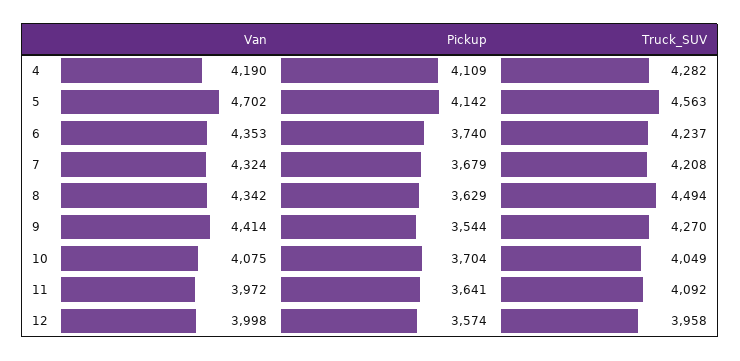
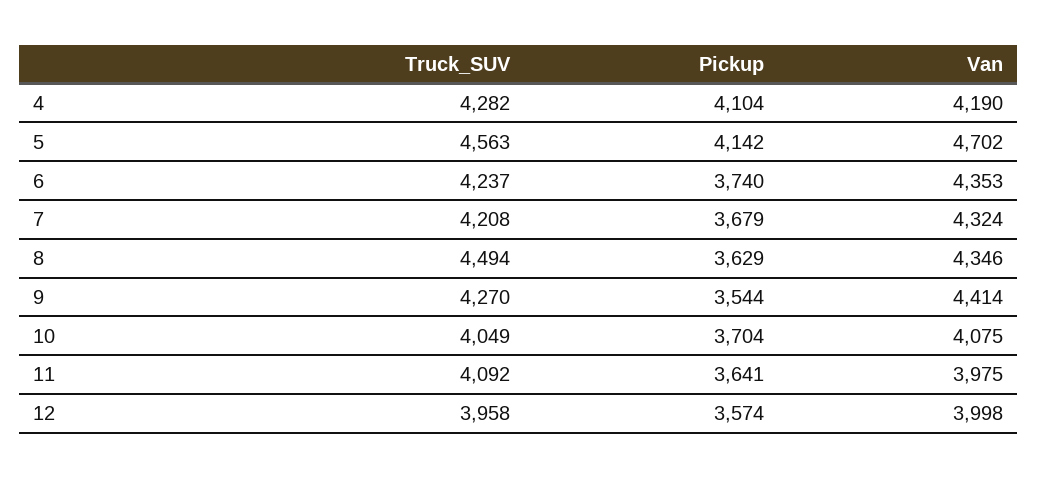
  {
    "Van": {
      "4": 4190,
      "5": 4702,
      "6": 4353,
      "7": 4324,
-     "8": 4342,
+     "8": 4346,
      "9": 4414,
      "10": 4075,
-     "11": 3972,
+     "11": 3975,
      "12": 3998
    },
    "Pickup": {
-     "4": 4109,
+     "4": 4104,
      "5": 4142,
      "6": 3740,
      "7": 3679,
      "8": 3629,
      "9": 3544,
      "10": 3704,
      "11": 3641,
      "12": 3574
    },
    "Truck_SUV": {
      "4": 4282,
      "5": 4563,
      "6": 4237,
      "7": 4208,
      "8": 4494,
      "9": 4270,
      "10": 4049,
      "11": 4092,
      "12": 3958
    }
  }

